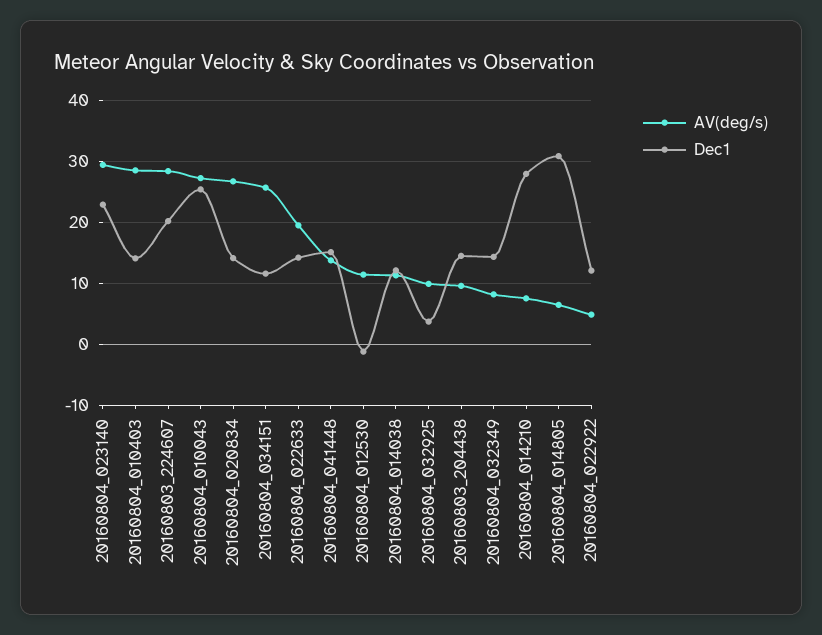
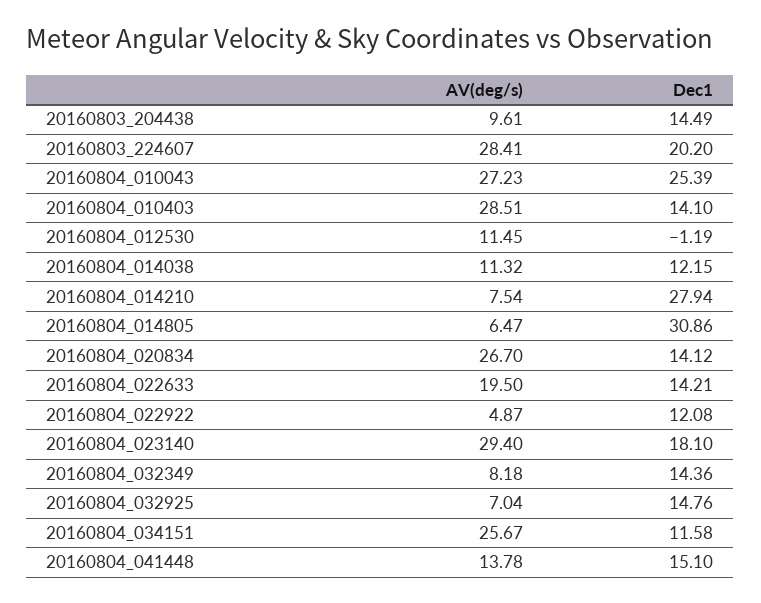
  {
    "AV(deg/s)": {
      "20160804_023140": 29.4,
      "20160804_010403": 28.51,
      "20160803_224607": 28.41,
      "20160804_010043": 27.23,
      "20160804_020834": 26.7,
      "20160804_034151": 25.67,
      "20160804_022633": 19.5,
      "20160804_041448": 13.78,
      "20160804_012530": 11.45,
      "20160804_014038": 11.32,
-     "20160804_032925": 10,
+     "20160804_032925": 7.04,
      "20160803_204438": 9.61,
      "20160804_032349": 8.18,
      "20160804_014210": 7.54,
      "20160804_014805": 6.47,
      "20160804_022922": 4.87
    },
    "Dec1": {
-     "20160804_023140": 23,
+     "20160804_023140": 18.1,
      "20160804_010403": 14.1,
      "20160803_224607": 20.2,
      "20160804_010043": 25.39,
      "20160804_020834": 14.12,
      "20160804_034151": 11.58,
      "20160804_022633": 14.21,
      "20160804_041448": 15.1,
      "20160804_012530": -1.19,
      "20160804_014038": 12.15,
-     "20160804_032925": 4,
+     "20160804_032925": 14.76,
      "20160803_204438": 14.49,
      "20160804_032349": 14.36,
      "20160804_014210": 27.94,
      "20160804_014805": 30.86,
      "20160804_022922": 12.08
    }
  }

